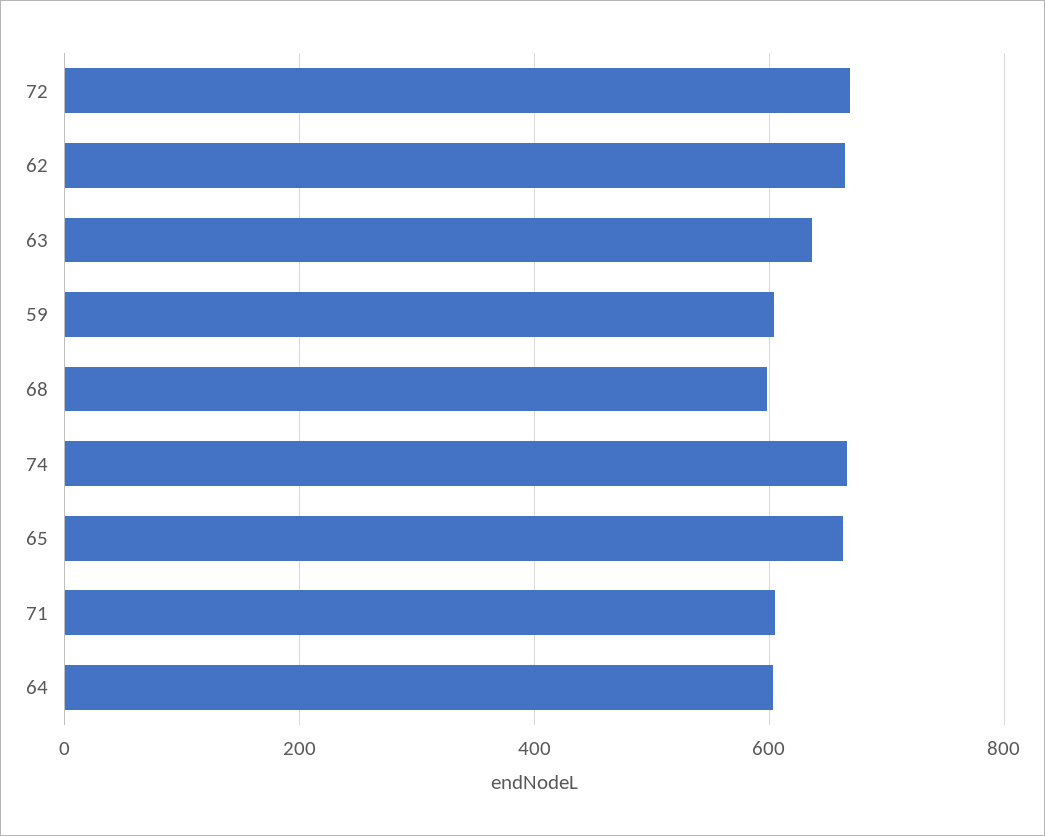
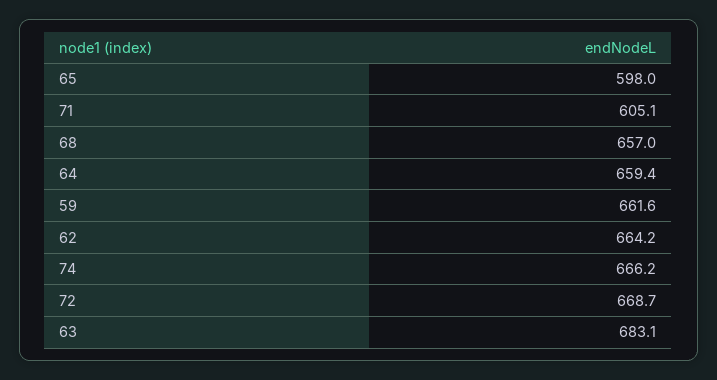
  {
    "72": 668.7,
    "62": 664.2,
-   "63": 640,
+   "63": 683.1,
-   "59": 600,
+   "59": 661.6,
-   "68": 600,
+   "68": 657,
    "74": 666.2,
-   "65": 660,
+   "65": 598,
    "71": 605.1,
-   "64": 600
+   "64": 659.4
  }

